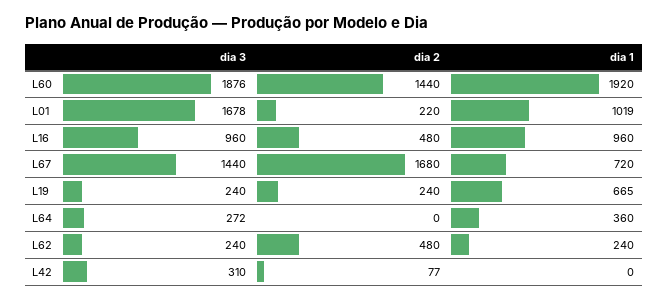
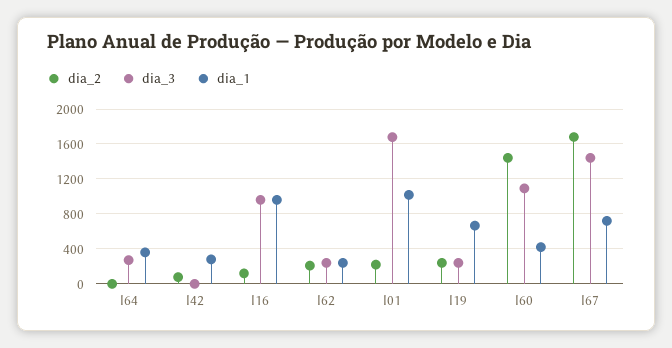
  {
    "dia 3": {
-     "L60": 1876,
+     "L60": 1100,
      "L01": 1678,
      "L16": 960,
      "L67": 1440,
      "L19": 240,
      "L64": 272,
      "L62": 240,
-     "L42": 310
+     "L42": 0
    },
    "dia 2": {
      "L60": 1440,
      "L01": 220,
-     "L16": 480,
+     "L16": 100,
      "L67": 1680,
      "L19": 240,
      "L64": 0,
-     "L62": 480,
+     "L62": 200,
      "L42": 77
    },
    "dia 1": {
-     "L60": 1920,
+     "L60": 400,
      "L01": 1019,
      "L16": 960,
      "L67": 720,
      "L19": 665,
      "L64": 360,
      "L62": 240,
-     "L42": 0
+     "L42": 300
    }
  }

